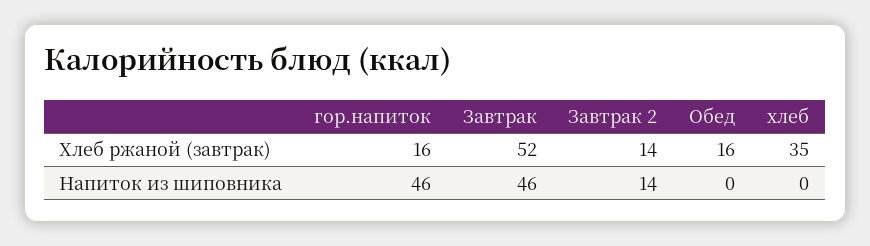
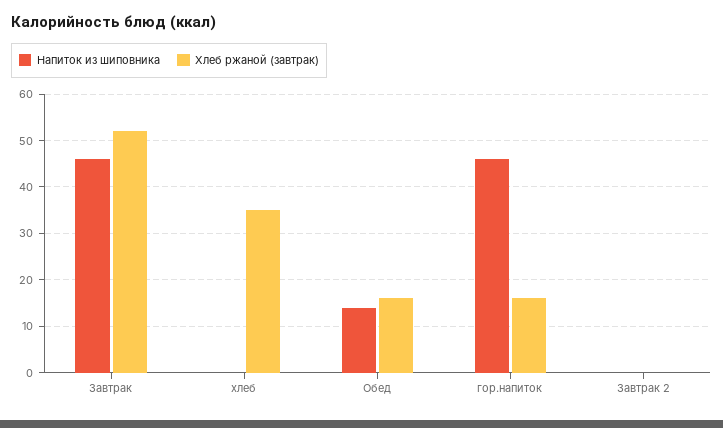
  {
    "Хлеб ржаной (завтрак)": {
      "гор.напиток": 16,
      "Завтрак": 52,
-     "Завтрак 2": 14,
+     "Завтрак 2": 0,
      "Обед": 16,
      "хлеб": 35
    },
    "Напиток из шиповника": {
      "гор.напиток": 46,
      "Завтрак": 46,
-     "Завтрак 2": 14,
+     "Завтрак 2": 0,
-     "Обед": 0,
+     "Обед": 15,
      "хлеб": 0
    }
  }

